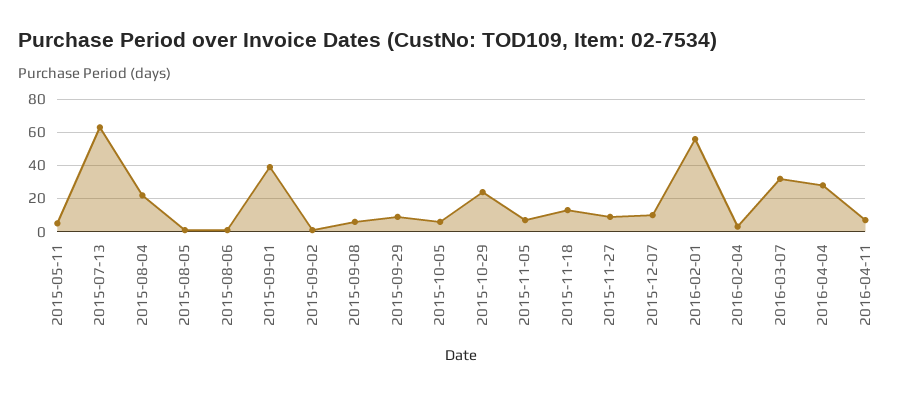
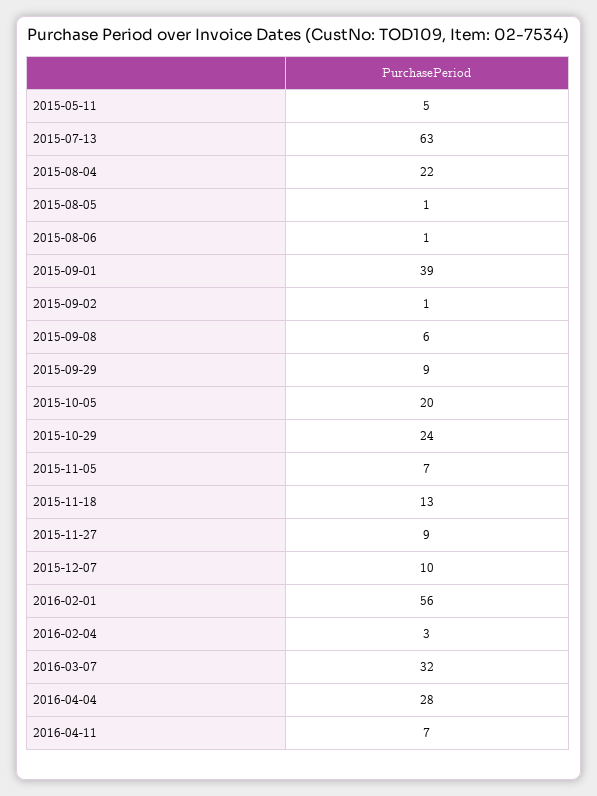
  {
    "2015-05-11": 5,
    "2015-07-13": 63,
    "2015-08-04": 22,
    "2015-08-05": 1,
    "2015-08-06": 1,
    "2015-09-01": 39,
    "2015-09-02": 1,
    "2015-09-08": 6,
    "2015-09-29": 9,
-   "2015-10-05": 5,
+   "2015-10-05": 20,
    "2015-10-29": 24,
    "2015-11-05": 7,
    "2015-11-18": 13,
    "2015-11-27": 9,
    "2015-12-07": 10,
    "2016-02-01": 56,
    "2016-02-04": 3,
    "2016-03-07": 32,
    "2016-04-04": 28,
    "2016-04-11": 7
  }

